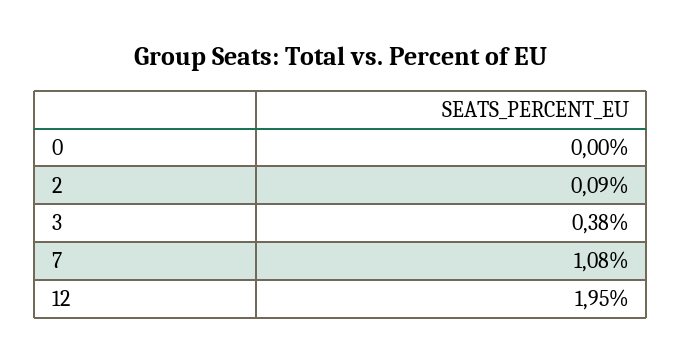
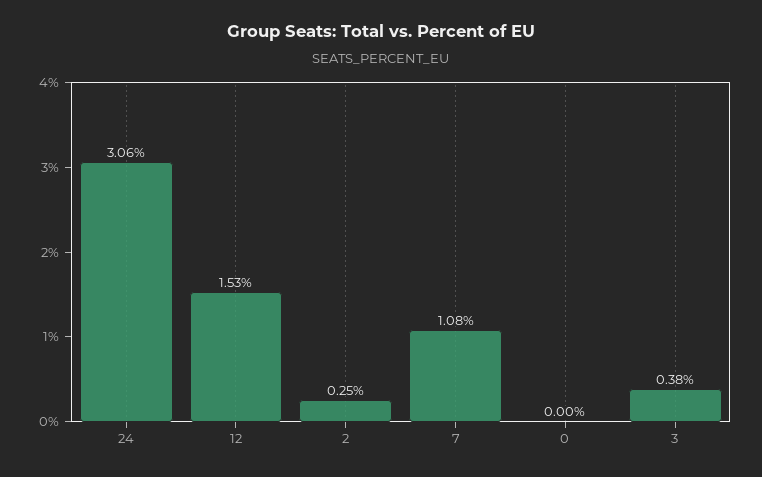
  {
    "0": 0,
-   "2": 0.09,
+   "2": 0.25,
    "3": 0.38,
    "7": 1.08,
-   "12": 1.95
+   "12": 1.53,
+   "24": 3.06
  }

